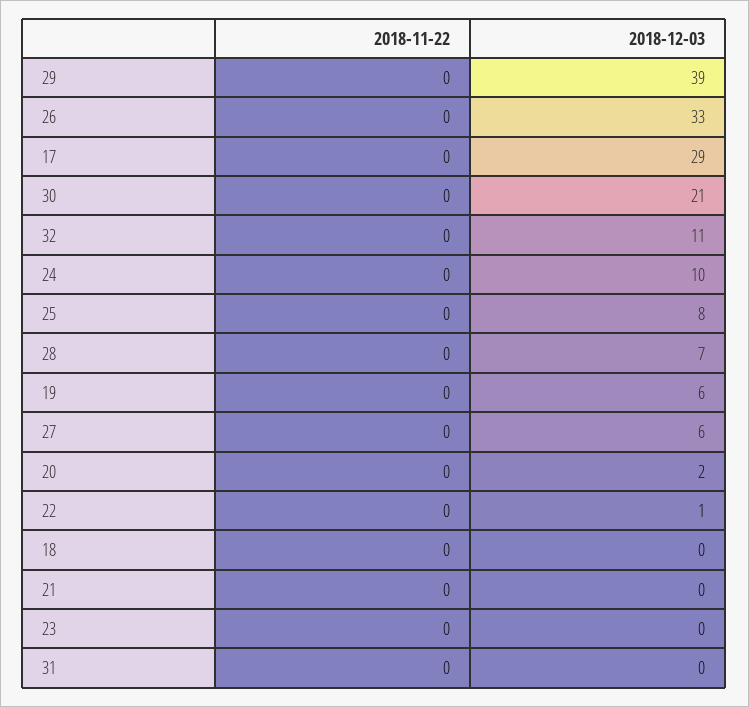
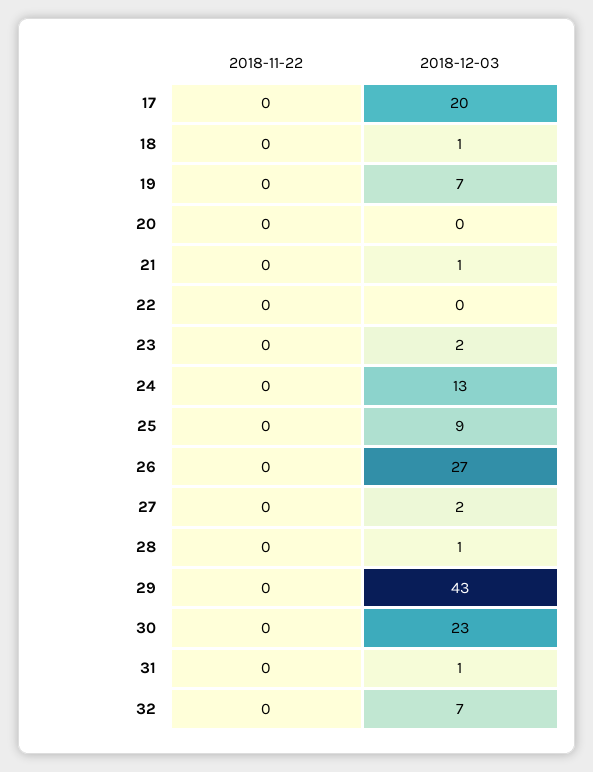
  {
    "2018-11-22": {
      "29": 0,
      "26": 0,
      "17": 0,
      "30": 0,
      "32": 0,
      "24": 0,
      "25": 0,
      "28": 0,
      "19": 0,
      "27": 0,
      "20": 0,
      "22": 0,
      "18": 0,
      "21": 0,
      "23": 0,
      "31": 0
    },
    "2018-12-03": {
-     "29": 39,
+     "29": 43,
-     "26": 33,
+     "26": 27,
-     "17": 29,
+     "17": 20,
-     "30": 21,
+     "30": 23,
-     "32": 11,
+     "32": 7,
-     "24": 10,
+     "24": 13,
-     "25": 8,
+     "25": 9,
-     "28": 7,
+     "28": 1,
-     "19": 6,
+     "19": 7,
-     "27": 6,
+     "27": 2,
-     "20": 2,
+     "20": 0,
-     "22": 1,
+     "22": 0,
-     "18": 0,
+     "18": 1,
-     "21": 0,
+     "21": 1,
-     "23": 0,
+     "23": 2,
-     "31": 0
+     "31": 1
    }
  }

